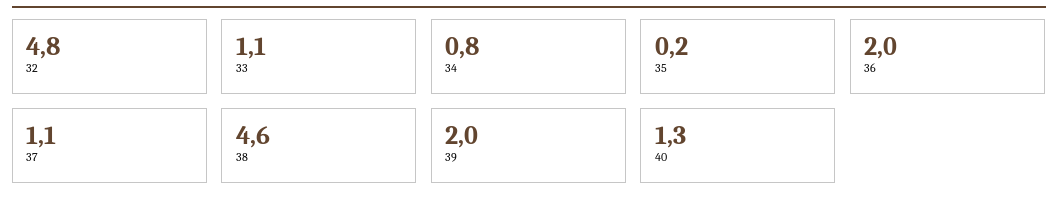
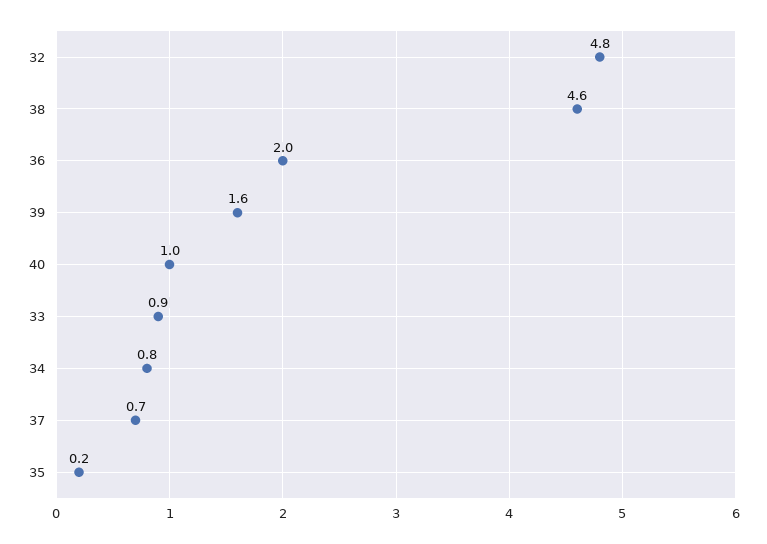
  {
    "32": 4.8,
-   "33": 1.1,
+   "33": 0.9,
    "34": 0.8,
    "35": 0.2,
    "36": 2,
-   "37": 1.1,
+   "37": 0.7,
    "38": 4.6,
-   "39": 2,
+   "39": 1.6,
-   "40": 1.3
+   "40": 1
  }

